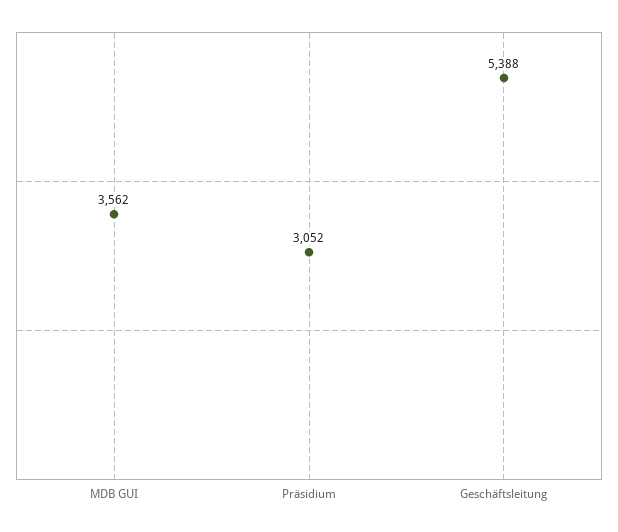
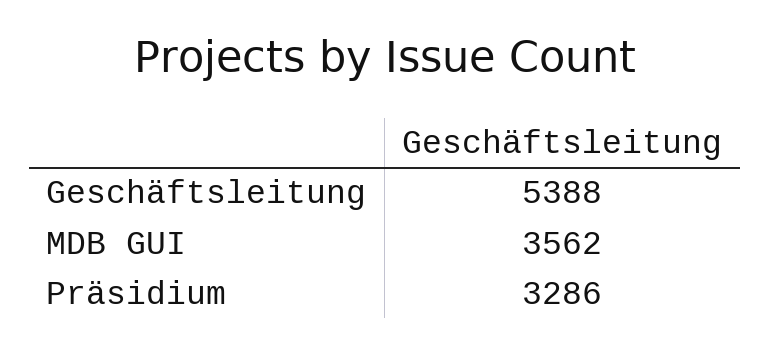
  {
    "MDB GUI": 3562,
-   "Präsidium": 3052,
+   "Präsidium": 3286,
    "Geschäftsleitung": 5388
  }

